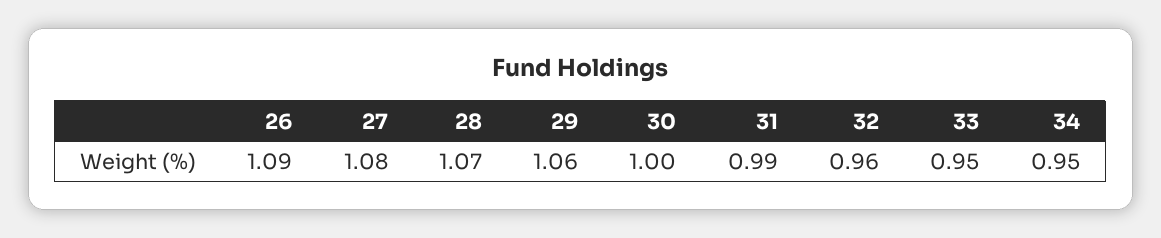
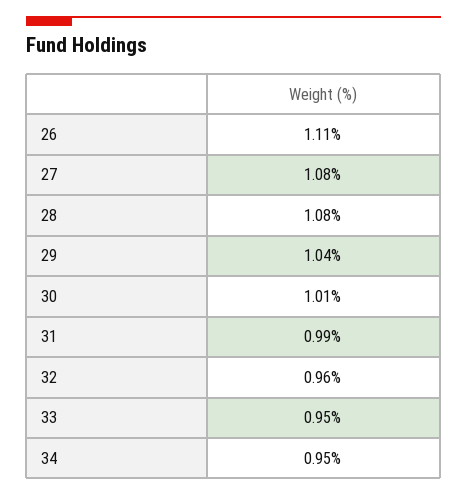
  {
-   "26": 1.09,
+   "26": 1.11,
    "27": 1.08,
-   "28": 1.07,
+   "28": 1.08,
-   "29": 1.06,
+   "29": 1.04,
-   "30": 1,
+   "30": 1.01,
    "31": 0.99,
    "32": 0.96,
    "33": 0.95,
    "34": 0.95
  }

